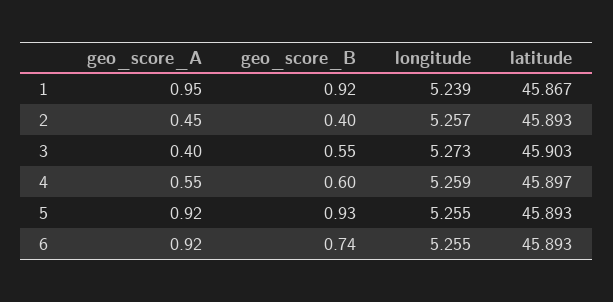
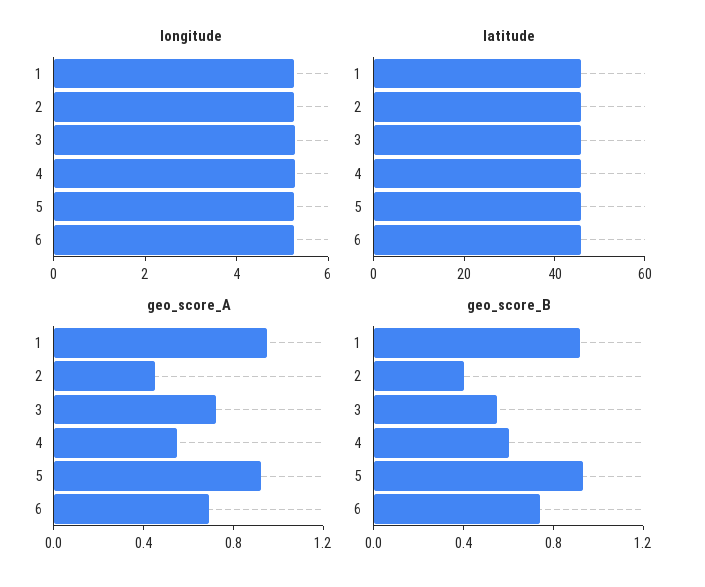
  {
    "geo_score_A": {
      "1": 0.95,
      "2": 0.45,
-     "3": 0.4,
+     "3": 0.7,
      "4": 0.55,
      "5": 0.92,
-     "6": 0.92
+     "6": 0.7
    },
    "geo_score_B": {
      "1": 0.92,
      "2": 0.4,
      "3": 0.55,
      "4": 0.6,
      "5": 0.93,
      "6": 0.74
    },
    "longitude": {
      "1": 5.239,
      "2": 5.257,
      "3": 5.273,
      "4": 5.259,
      "5": 5.255,
      "6": 5.255
    },
    "latitude": {
      "1": 45.867,
      "2": 45.893,
      "3": 45.903,
      "4": 45.897,
      "5": 45.893,
      "6": 45.893
    }
  }

